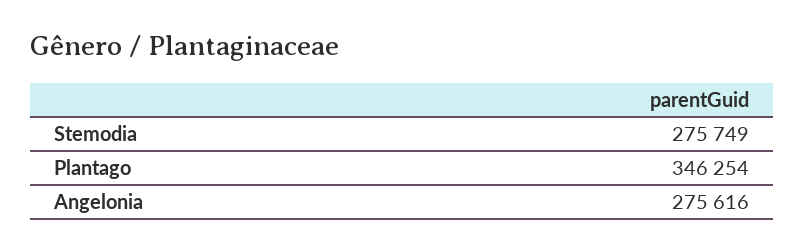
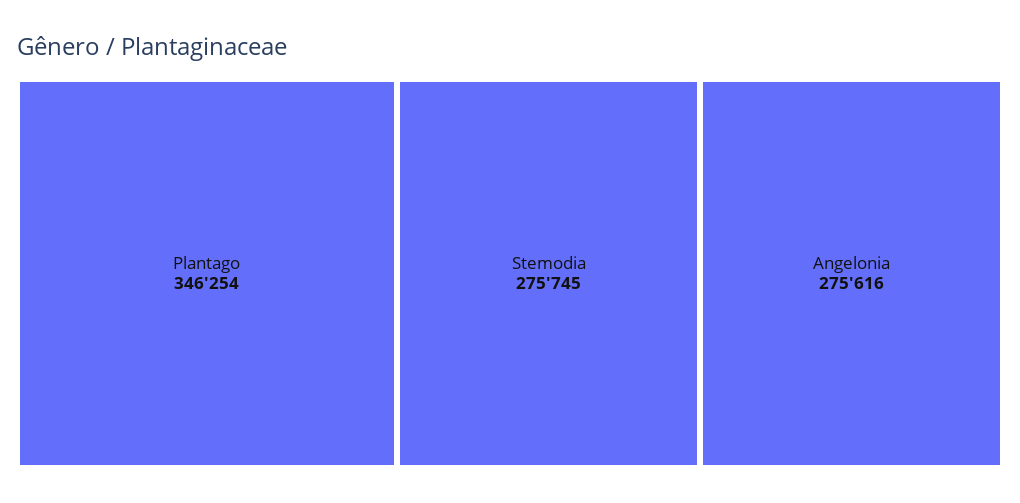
  {
-   "Stemodia": 275749,
+   "Stemodia": 275745,
    "Plantago": 346254,
    "Angelonia": 275616
  }

